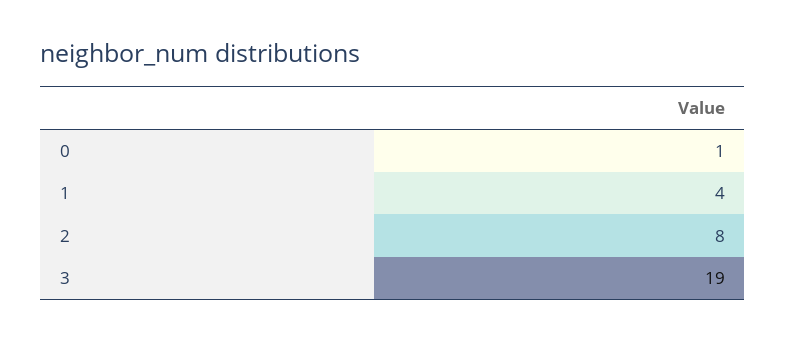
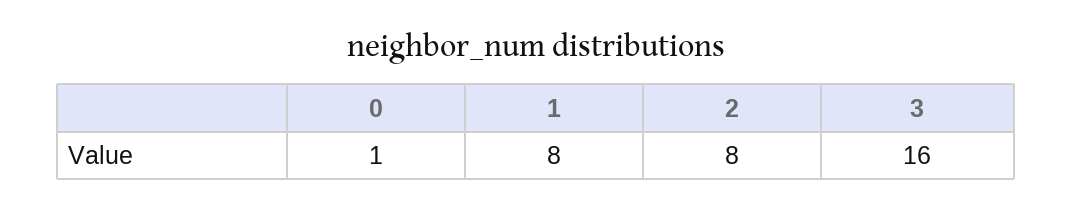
  {
    "0": 1,
-   "1": 4,
+   "1": 8,
    "2": 8,
-   "3": 19
+   "3": 16
  }

